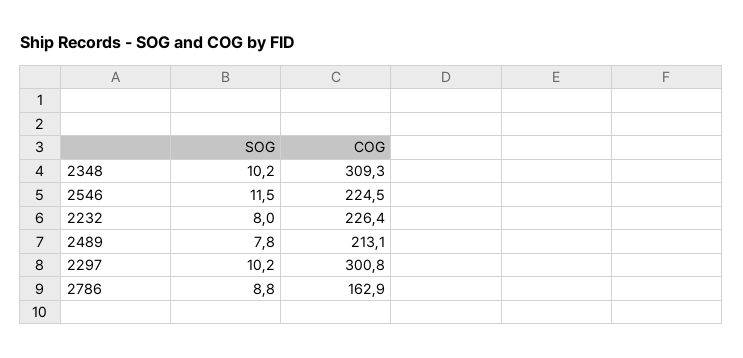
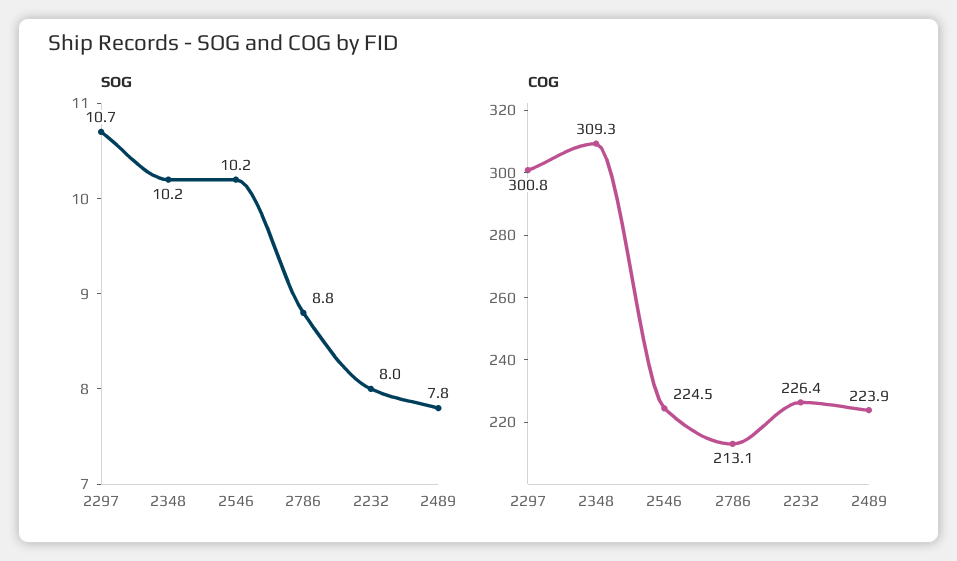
  {
    "SOG": {
      "2348": 10.2,
-     "2546": 11.5,
+     "2546": 10.2,
      "2232": 8,
      "2489": 7.8,
-     "2297": 10.2,
+     "2297": 10.7,
      "2786": 8.8
    },
    "COG": {
      "2348": 309.3,
      "2546": 224.5,
      "2232": 226.4,
-     "2489": 213.1,
+     "2489": 223.9,
      "2297": 300.8,
-     "2786": 162.9
+     "2786": 213.1
    }
  }

